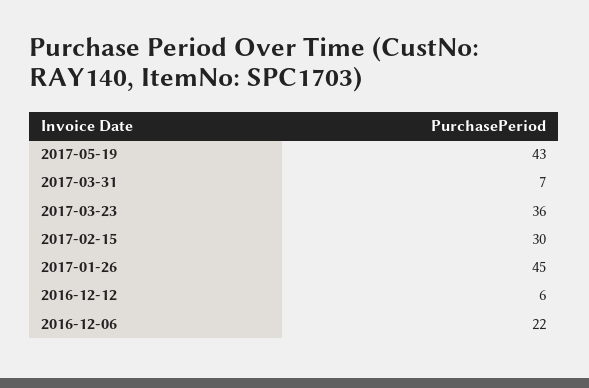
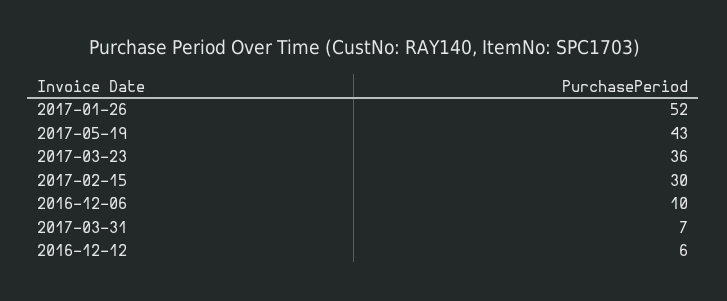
  {
    "2017-05-19": 43,
    "2017-03-31": 7,
    "2017-03-23": 36,
    "2017-02-15": 30,
-   "2017-01-26": 45,
+   "2017-01-26": 52,
    "2016-12-12": 6,
-   "2016-12-06": 22
+   "2016-12-06": 10
  }

